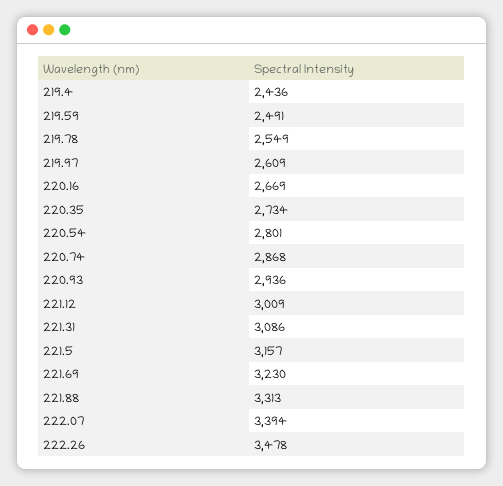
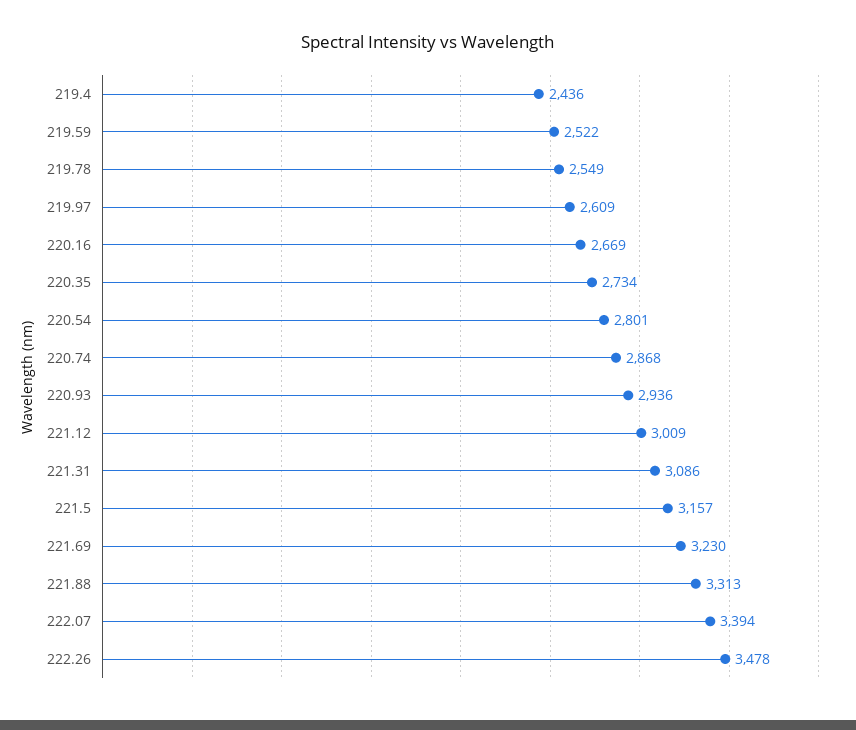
  {
    "219.4": 2436,
-   "219.59": 2491,
+   "219.59": 2522,
    "219.78": 2549,
    "219.97": 2609,
    "220.16": 2669,
    "220.35": 2734,
    "220.54": 2801,
    "220.74": 2868,
    "220.93": 2936,
    "221.12": 3009,
    "221.31": 3086,
    "221.5": 3157,
    "221.69": 3230,
    "221.88": 3313,
    "222.07": 3394,
    "222.26": 3478
  }

